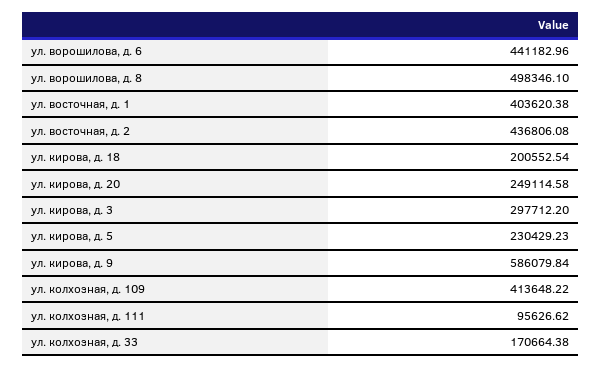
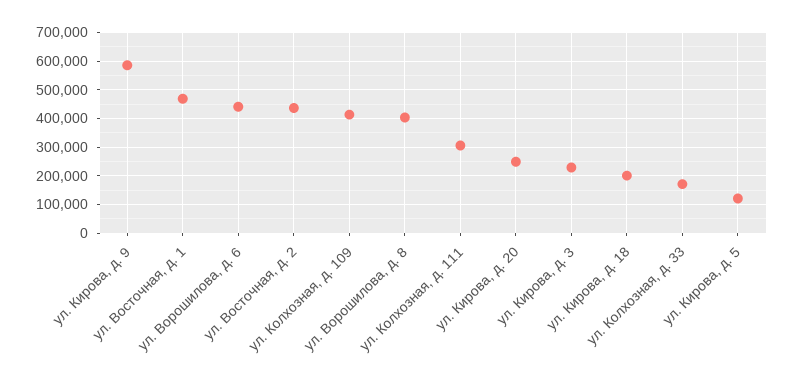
  {
    "ул. ворошилова, д. 6": 441182.96,
-   "ул. ворошилова, д. 8": 498346.1,
+   "ул. ворошилова, д. 8": 400000,
-   "ул. восточная, д. 1": 403620.38,
+   "ул. восточная, д. 1": 475000,
    "ул. восточная, д. 2": 436806.08,
    "ул. кирова, д. 18": 200552.54,
    "ул. кирова, д. 20": 249114.58,
-   "ул. кирова, д. 3": 297712.2,
+   "ул. кирова, д. 3": 225000,
-   "ул. кирова, д. 5": 230429.23,
+   "ул. кирова, д. 5": 125000,
    "ул. кирова, д. 9": 586079.84,
    "ул. колхозная, д. 109": 413648.22,
-   "ул. колхозная, д. 111": 95626.62,
+   "ул. колхозная, д. 111": 300000,
    "ул. колхозная, д. 33": 170664.38
  }

